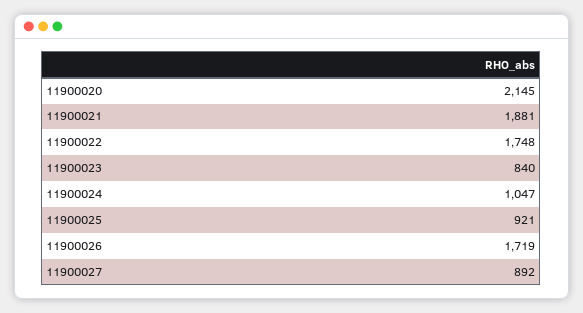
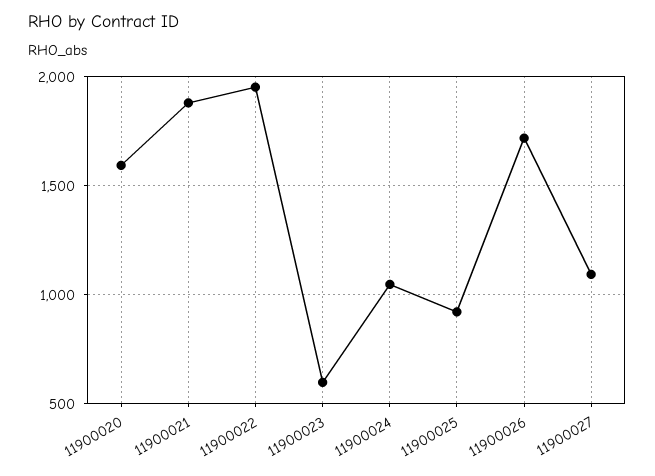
  {
-   "11900020": 2145,
+   "11900020": 1600,
    "11900021": 1881,
-   "11900022": 1748,
+   "11900022": 1950,
-   "11900023": 840,
+   "11900023": 600,
    "11900024": 1047,
    "11900025": 921,
    "11900026": 1719,
-   "11900027": 892
+   "11900027": 1100
  }

